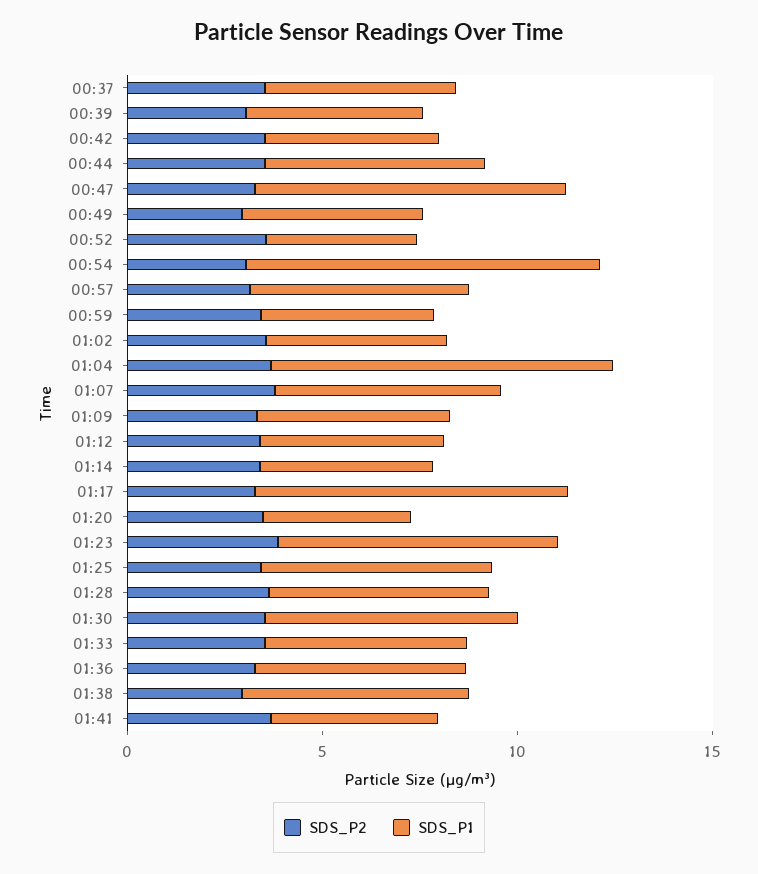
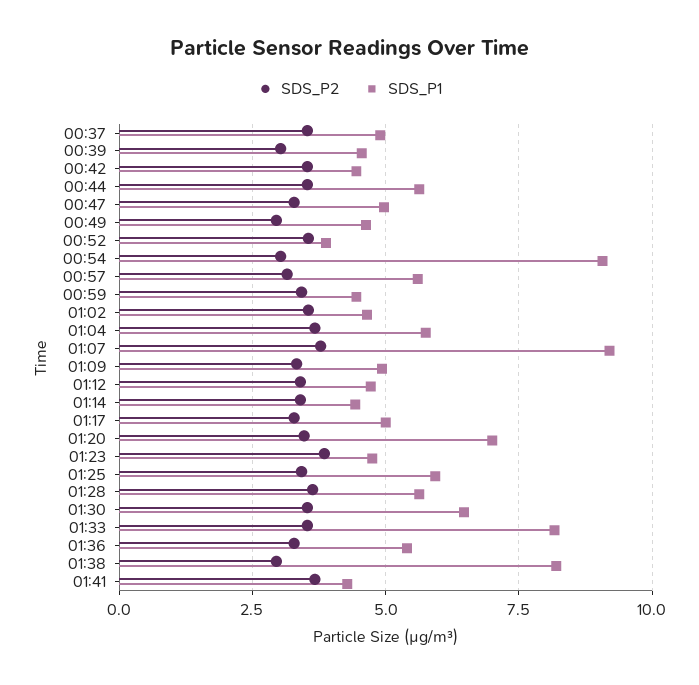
  {
    "SDS_P2": {
      "00:37": 3.5,
      "00:39": 3,
      "00:42": 3.5,
      "00:44": 3.5,
      "00:47": 3.25,
      "00:49": 3,
      "00:52": 3.5,
      "00:54": 3,
      "00:57": 3.25,
      "00:59": 3.5,
      "01:02": 3.5,
      "01:04": 3.75,
      "01:07": 3.75,
      "01:09": 3.25,
      "01:12": 3.5,
      "01:14": 3.5,
      "01:17": 3.25,
      "01:20": 3.5,
      "01:23": 3.75,
      "01:25": 3.5,
      "01:28": 3.75,
      "01:30": 3.5,
      "01:33": 3.5,
      "01:36": 3.25,
      "01:38": 3,
      "01:41": 3.75
    },
    "SDS_P1": {
      "00:37": 5,
      "00:39": 4.5,
      "00:42": 4.5,
      "00:44": 5.75,
-     "00:47": 8,
+     "00:47": 5,
      "00:49": 4.75,
      "00:52": 4,
      "00:54": 9,
      "00:57": 5.5,
      "00:59": 4.5,
      "01:02": 4.75,
-     "01:04": 9,
+     "01:04": 5.75,
-     "01:07": 6,
+     "01:07": 9.25,
      "01:09": 5,
      "01:12": 4.75,
      "01:14": 4.5,
-     "01:17": 8,
+     "01:17": 5,
-     "01:20": 4,
+     "01:20": 7,
-     "01:23": 7,
+     "01:23": 4.75,
      "01:25": 6,
      "01:28": 5.75,
      "01:30": 6.5,
-     "01:33": 5,
+     "01:33": 8.25,
      "01:36": 5.5,
-     "01:38": 6,
+     "01:38": 8.25,
      "01:41": 4.25
    }
  }

